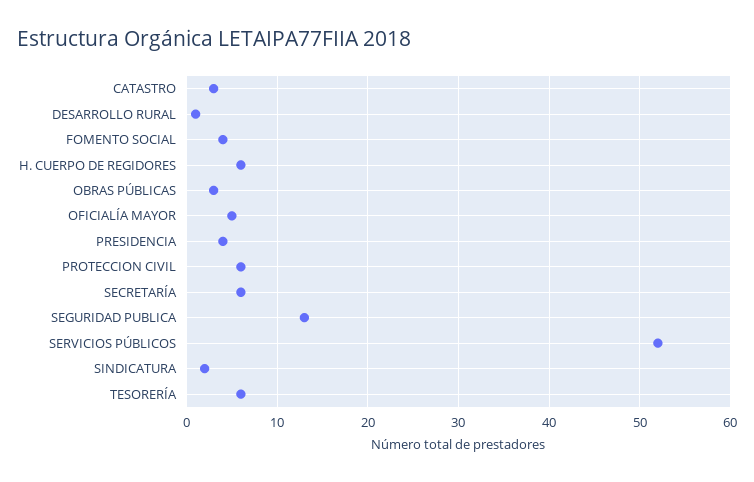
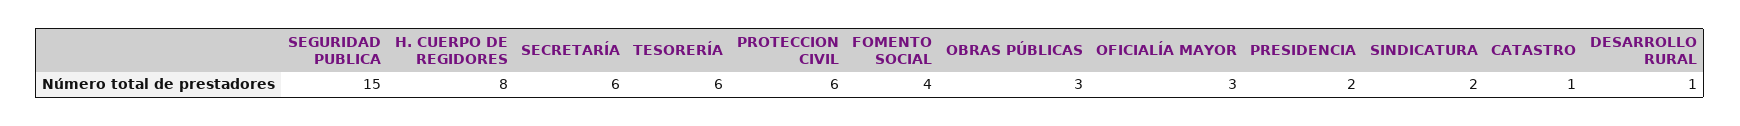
  {
-   "CATASTRO": 3,
+   "CATASTRO": 1,
    "DESARROLLO RURAL": 1,
    "FOMENTO SOCIAL": 4,
-   "H. CUERPO DE REGIDORES": 6,
+   "H. CUERPO DE REGIDORES": 8,
    "OBRAS PÚBLICAS": 3,
-   "OFICIALÍA MAYOR": 5,
+   "OFICIALÍA MAYOR": 3,
-   "PRESIDENCIA": 4,
+   "PRESIDENCIA": 2,
    "PROTECCION CIVIL": 6,
    "SECRETARÍA": 6,
-   "SEGURIDAD PUBLICA": 13,
+   "SEGURIDAD PUBLICA": 15,
-   "SERVICIOS PÚBLICOS": 52,
    "SINDICATURA": 2,
    "TESORERÍA": 6
  }

